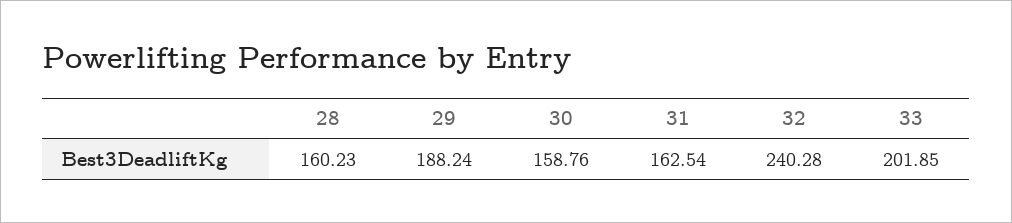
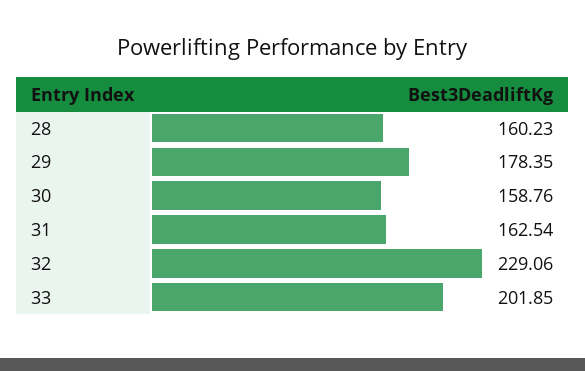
  {
    "28": 160.23,
-   "29": 188.24,
+   "29": 178.35,
    "30": 158.76,
    "31": 162.54,
-   "32": 240.28,
+   "32": 229.06,
    "33": 201.85
  }

